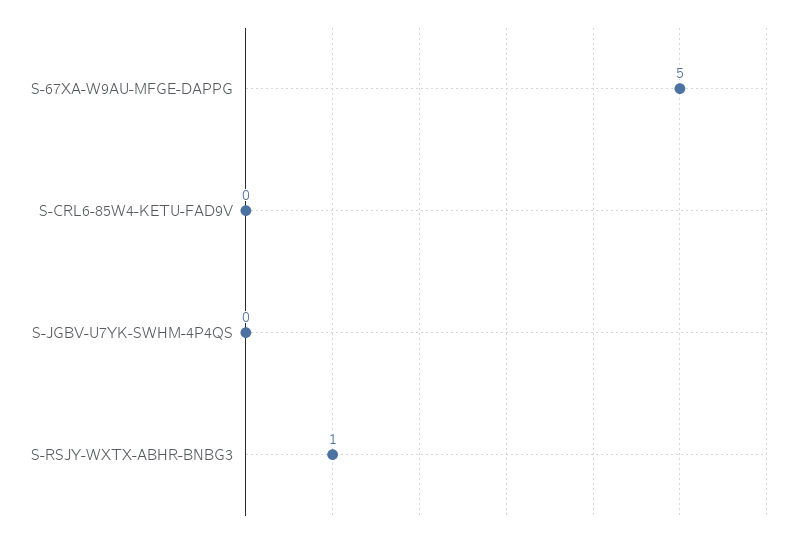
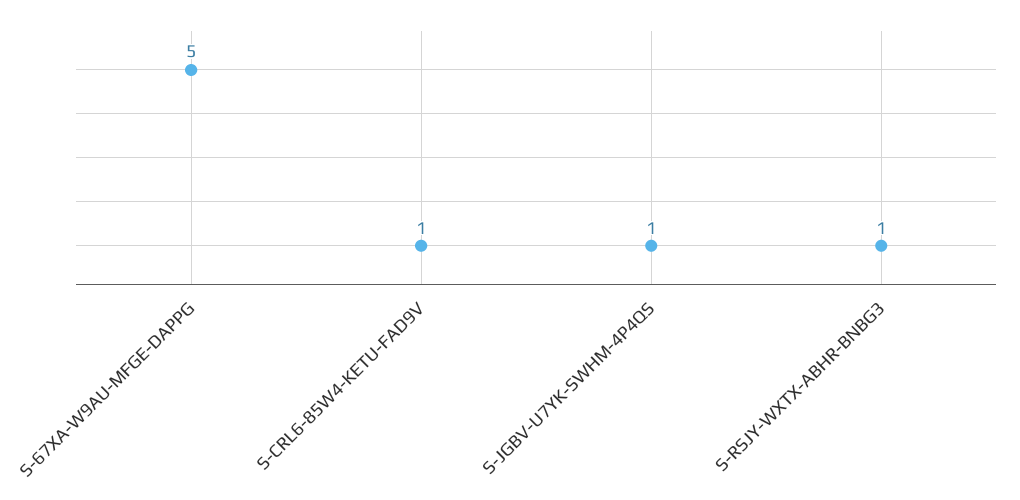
  {
    "S-67XA-W9AU-MFGE-DAPPG": 5,
-   "S-CRL6-85W4-KETU-FAD9V": 0,
+   "S-CRL6-85W4-KETU-FAD9V": 1,
-   "S-JGBV-U7YK-SWHM-4P4QS": 0,
+   "S-JGBV-U7YK-SWHM-4P4QS": 1,
    "S-RSJY-WXTX-ABHR-BNBG3": 1
  }

